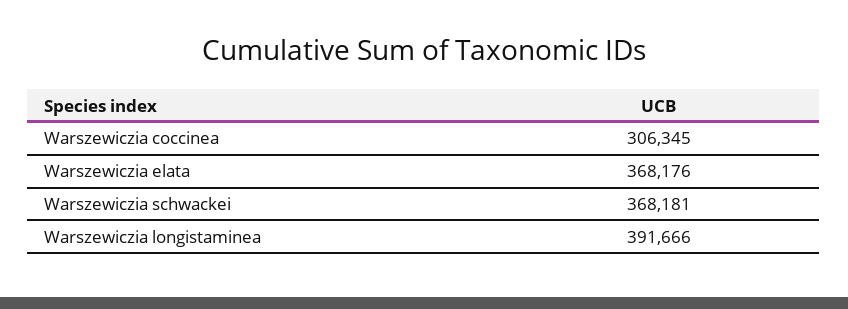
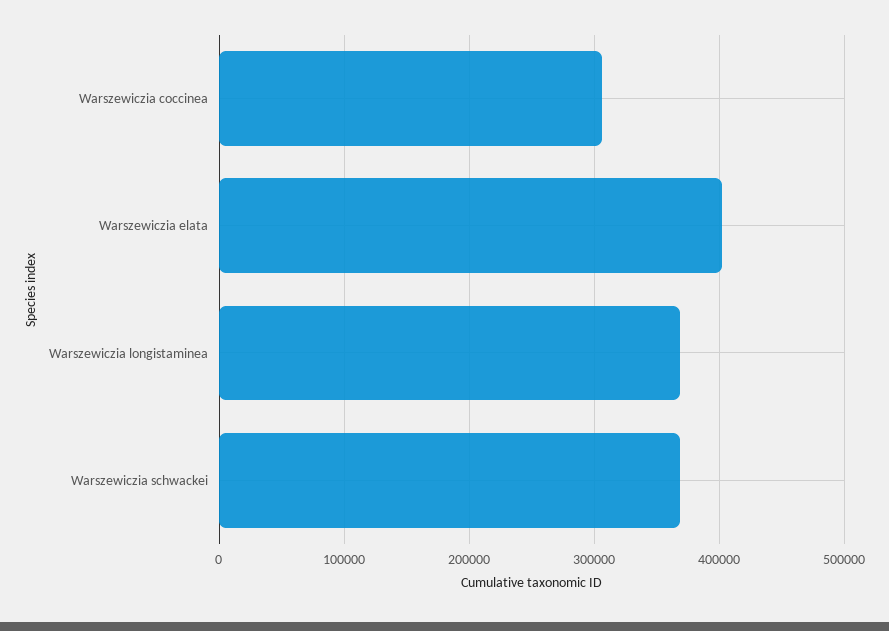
  {
    "Warszewiczia coccinea": 306345,
-   "Warszewiczia elata": 368176,
+   "Warszewiczia elata": 400000,
    "Warszewiczia schwackei": 368181,
-   "Warszewiczia longistaminea": 391666
+   "Warszewiczia longistaminea": 370000
  }

